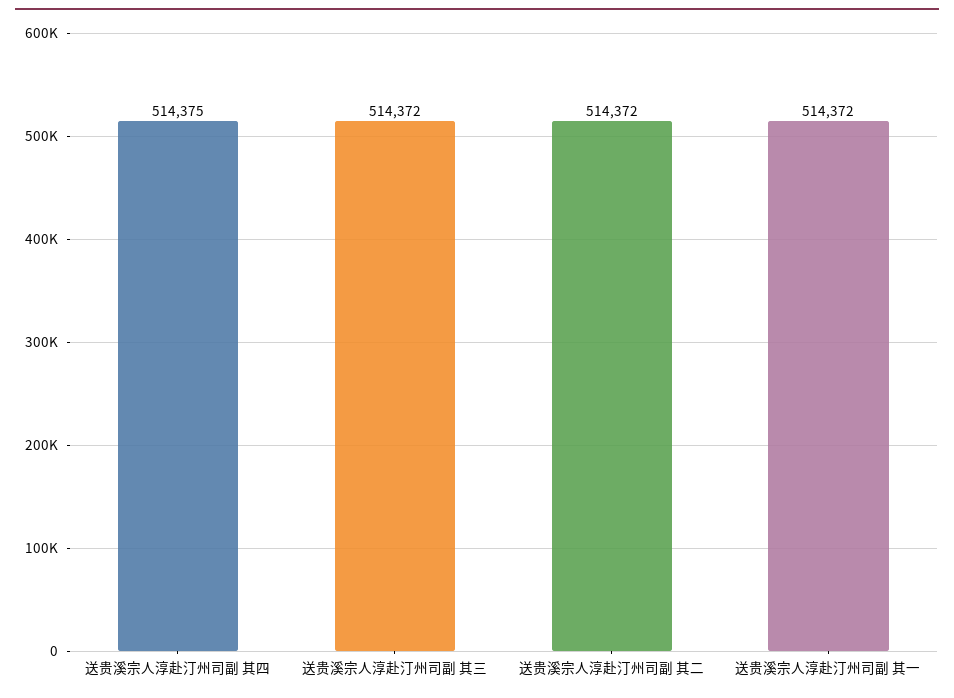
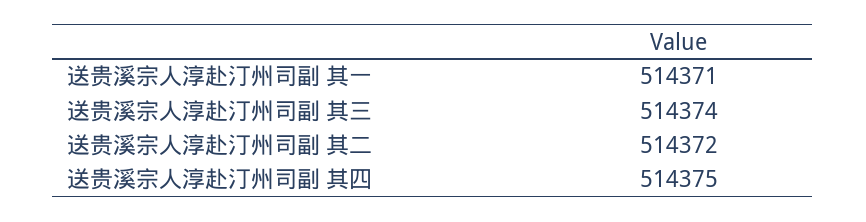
  {
    "送贵溪宗人淳赴汀州司副 其四": 514375,
-   "送贵溪宗人淳赴汀州司副 其三": 514372,
+   "送贵溪宗人淳赴汀州司副 其三": 514374,
    "送贵溪宗人淳赴汀州司副 其二": 514372,
-   "送贵溪宗人淳赴汀州司副 其一": 514372
+   "送贵溪宗人淳赴汀州司副 其一": 514371
  }

